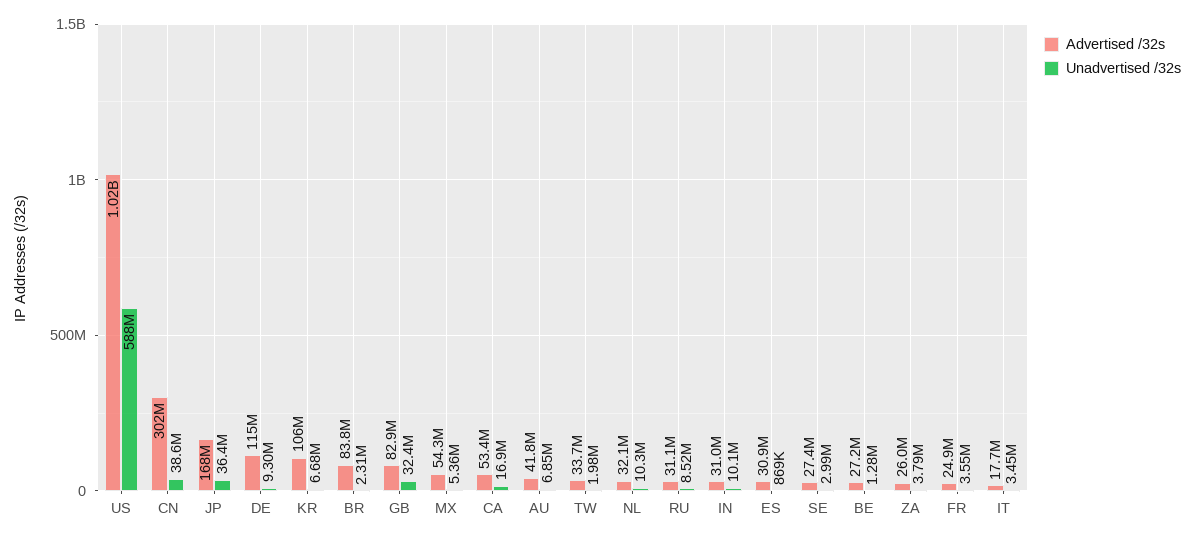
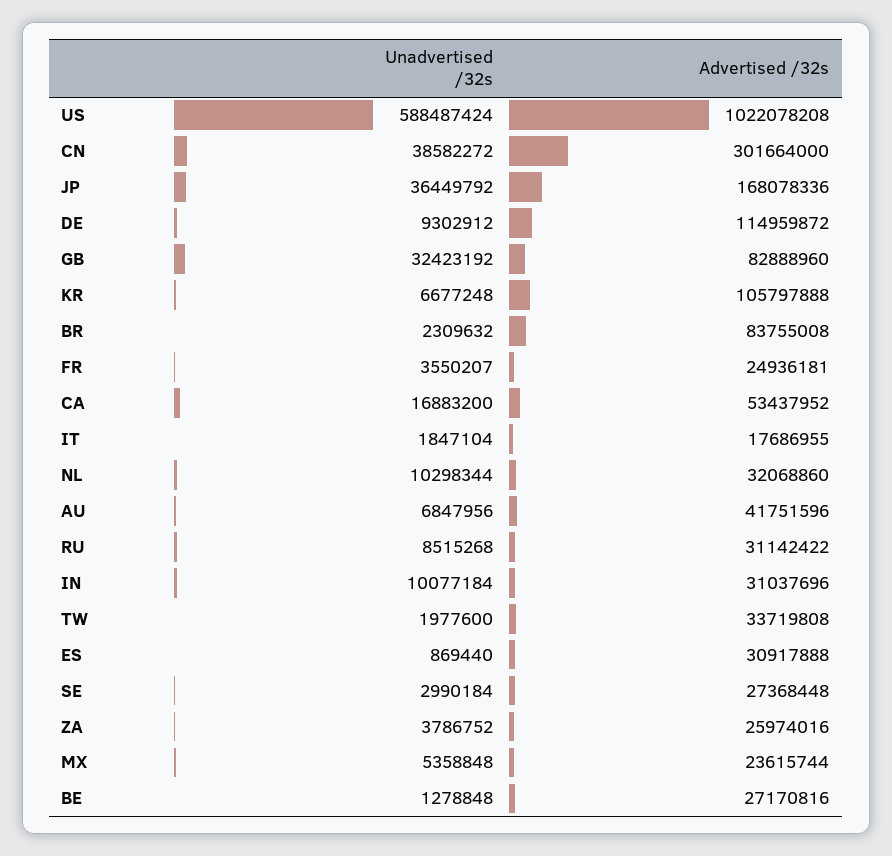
  {
    "Advertised /32s": {
      "US": 1022078208,
      "CN": 301664000,
      "JP": 168078336,
      "DE": 114959872,
      "KR": 105797888,
      "BR": 83755008,
      "GB": 82888960,
-     "MX": 54300000,
+     "MX": 23615744,
      "CA": 53437952,
      "AU": 41751596,
      "TW": 33719808,
      "NL": 32068860,
      "RU": 31142422,
      "IN": 31037696,
      "ES": 30917888,
      "SE": 27368448,
      "BE": 27170816,
      "ZA": 25974016,
      "FR": 24936181,
      "IT": 17686955
    },
    "Unadvertised /32s": {
      "US": 588487424,
      "CN": 38582272,
      "JP": 36449792,
      "DE": 9302912,
      "KR": 6677248,
      "BR": 2309632,
      "GB": 32423192,
      "MX": 5358848,
      "CA": 16883200,
      "AU": 6847956,
      "TW": 1977600,
      "NL": 10298344,
      "RU": 8515268,
      "IN": 10077184,
      "ES": 869440,
      "SE": 2990184,
      "BE": 1278848,
      "ZA": 3786752,
      "FR": 3550207,
-     "IT": 3450000
+     "IT": 1847104
    }
  }

